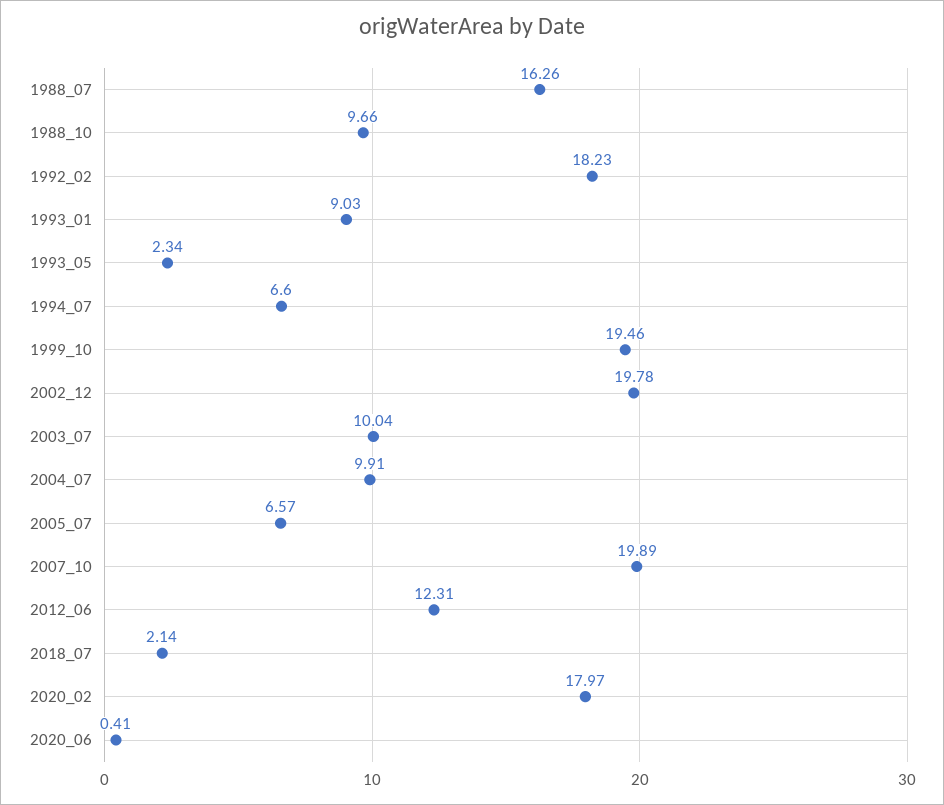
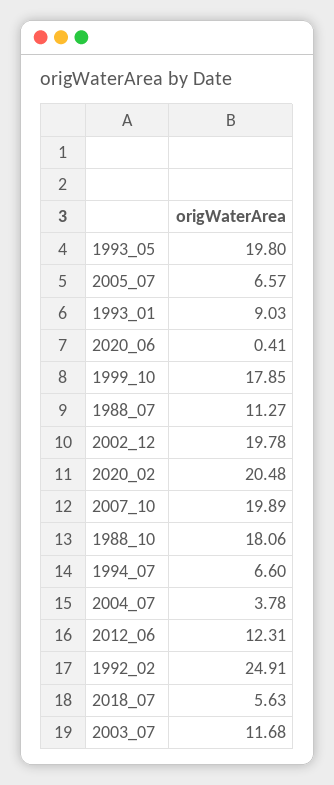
  {
-   "1988_07": 16.26,
+   "1988_07": 11.27,
-   "1988_10": 9.66,
+   "1988_10": 18.06,
-   "1992_02": 18.23,
+   "1992_02": 24.91,
    "1993_01": 9.03,
-   "1993_05": 2.34,
+   "1993_05": 19.8,
    "1994_07": 6.6,
-   "1999_10": 19.46,
+   "1999_10": 17.85,
    "2002_12": 19.78,
-   "2003_07": 10.04,
+   "2003_07": 11.68,
-   "2004_07": 9.91,
+   "2004_07": 3.78,
    "2005_07": 6.57,
    "2007_10": 19.89,
    "2012_06": 12.31,
-   "2018_07": 2.14,
+   "2018_07": 5.63,
-   "2020_02": 17.97,
+   "2020_02": 20.48,
    "2020_06": 0.41
  }

